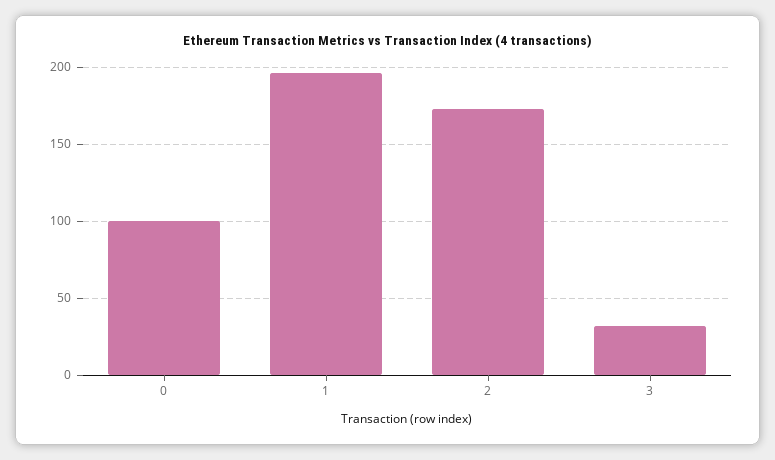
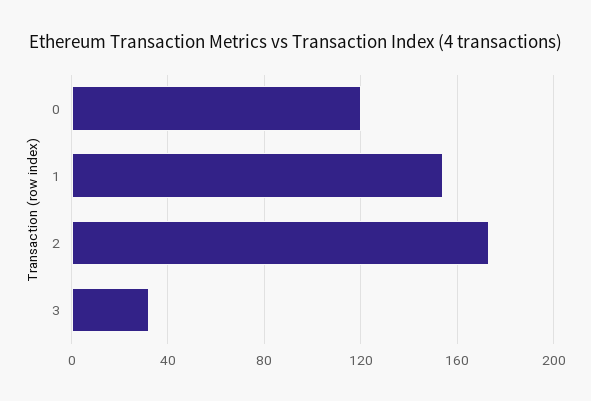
  {
-   "0": 100,
+   "0": 120,
-   "1": 195,
+   "1": 155,
    "2": 175,
    "3": 30
  }

